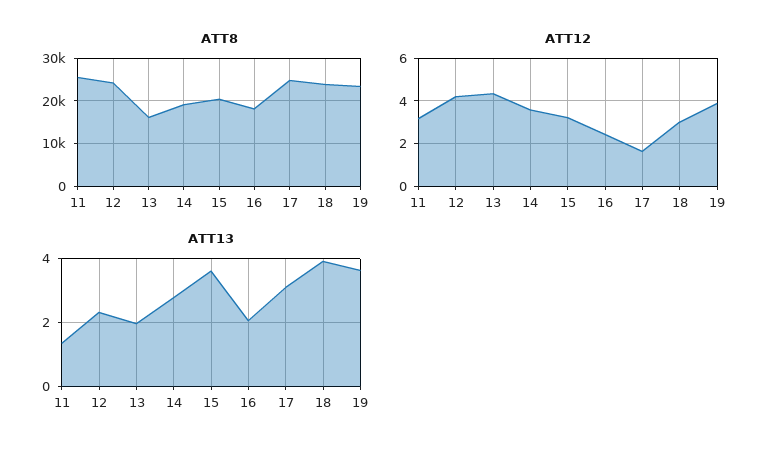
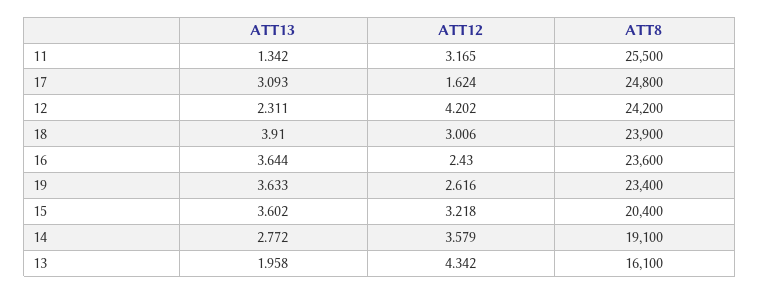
  {
    "ATT8": {
      "11": 25500,
      "12": 24200,
      "13": 16100,
      "14": 19100,
      "15": 20400,
-     "16": 18000,
+     "16": 23600,
      "17": 24800,
      "18": 23900,
      "19": 23400
    },
    "ATT12": {
      "11": 3.165,
      "12": 4.202,
      "13": 4.342,
      "14": 3.579,
      "15": 3.218,
      "16": 2.43,
      "17": 1.624,
      "18": 3.006,
-     "19": 4
+     "19": 2.616
    },
    "ATT13": {
      "11": 1.342,
      "12": 2.311,
      "13": 1.958,
      "14": 2.772,
      "15": 3.602,
-     "16": 2,
+     "16": 3.644,
      "17": 3.093,
      "18": 3.91,
      "19": 3.633
    }
  }

